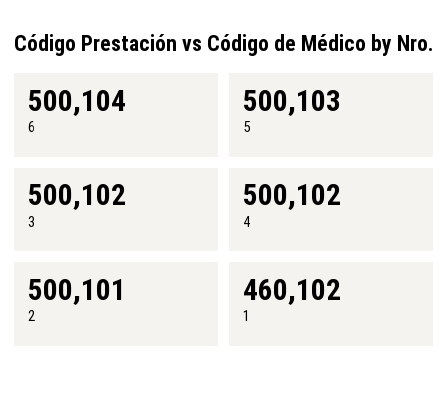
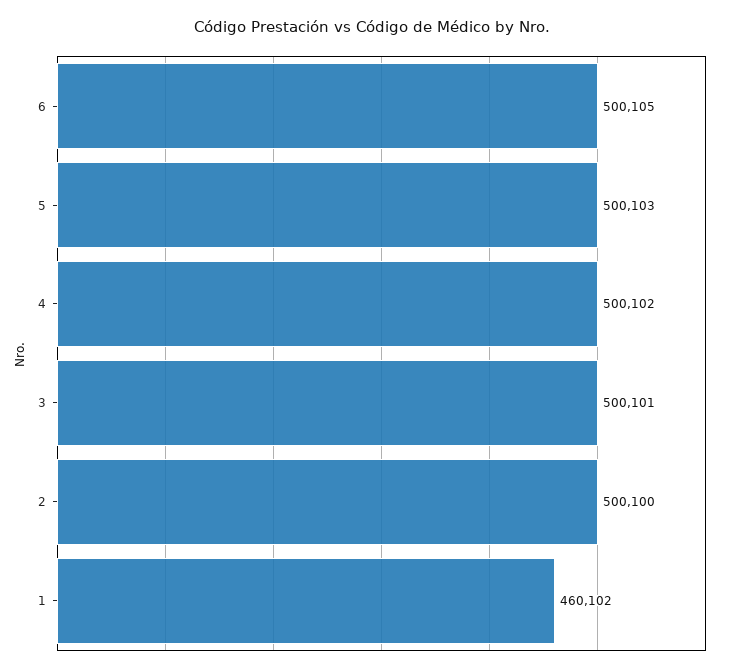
  {
-   "6": 500104,
+   "6": 500105,
    "5": 500103,
-   "3": 500102,
+   "3": 500101,
    "4": 500102,
-   "2": 500101,
+   "2": 500100,
    "1": 460102
  }

